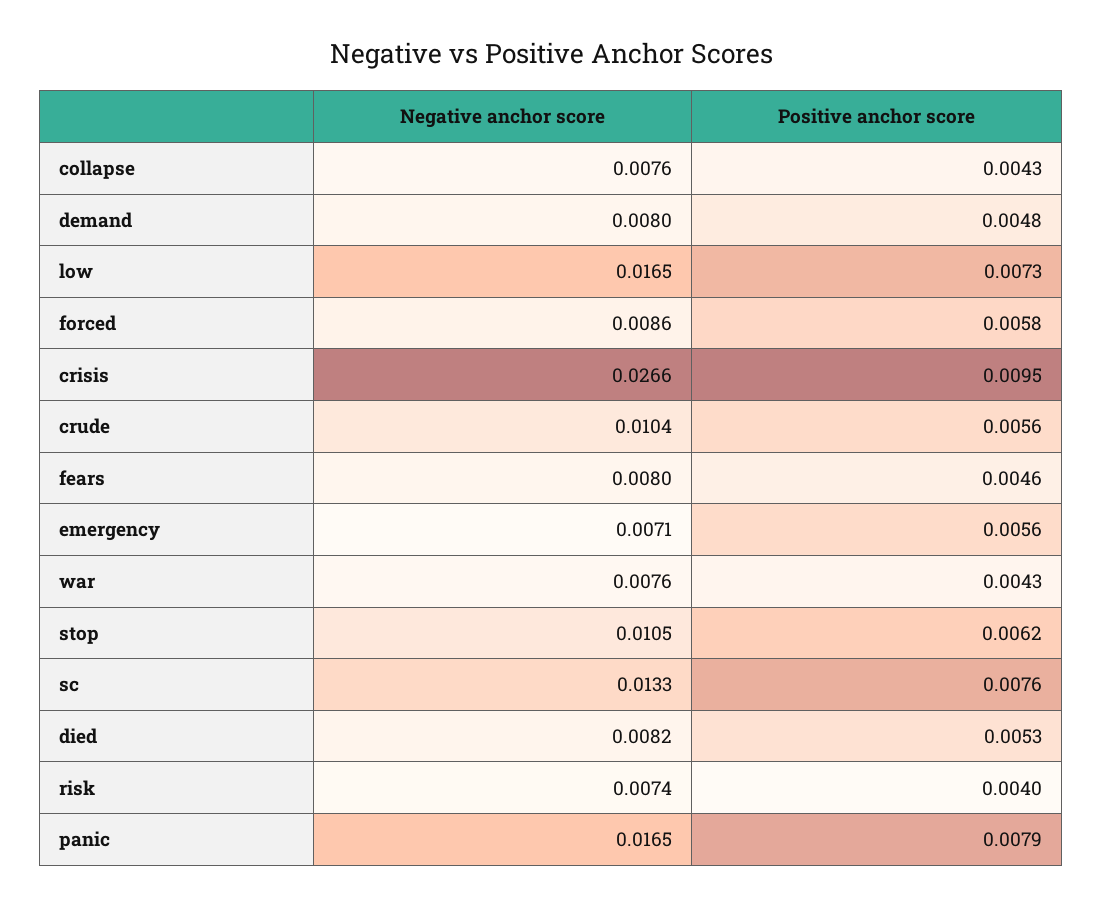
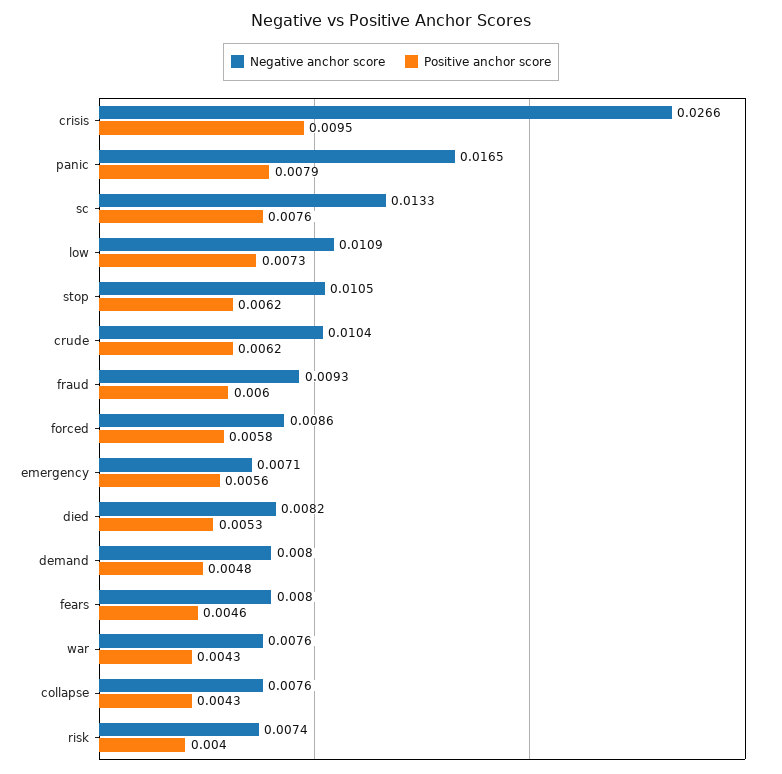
  {
    "Negative anchor score": {
      "collapse": 0.0076,
      "demand": 0.008,
-     "low": 0.0165,
+     "low": 0.0109,
      "forced": 0.0086,
      "crisis": 0.0266,
      "crude": 0.0104,
      "fears": 0.008,
      "emergency": 0.0071,
      "war": 0.0076,
      "stop": 0.0105,
      "sc": 0.0133,
      "died": 0.0082,
      "risk": 0.0074,
-     "panic": 0.0165
+     "panic": 0.0165,
+     "fraud": 0.0093
    },
    "Positive anchor score": {
      "collapse": 0.0043,
      "demand": 0.0048,
      "low": 0.0073,
      "forced": 0.0058,
      "crisis": 0.0095,
-     "crude": 0.0056,
+     "crude": 0.0062,
      "fears": 0.0046,
      "emergency": 0.0056,
      "war": 0.0043,
      "stop": 0.0062,
      "sc": 0.0076,
      "died": 0.0053,
      "risk": 0.004,
-     "panic": 0.0079
+     "panic": 0.0079,
+     "fraud": 0.006
    }
  }

